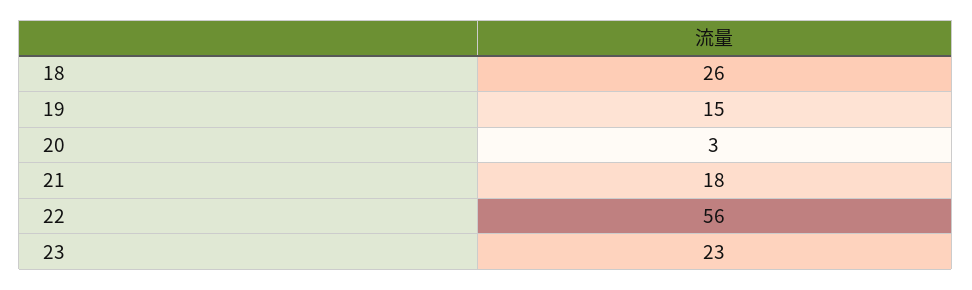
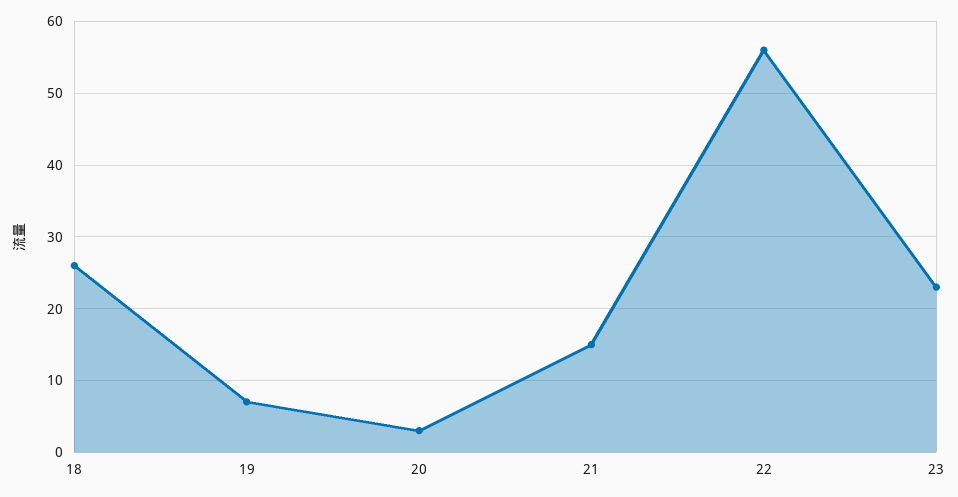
  {
    "18": 26,
-   "19": 15,
+   "19": 7,
    "20": 3,
-   "21": 18,
+   "21": 15,
    "22": 56,
    "23": 23
  }

